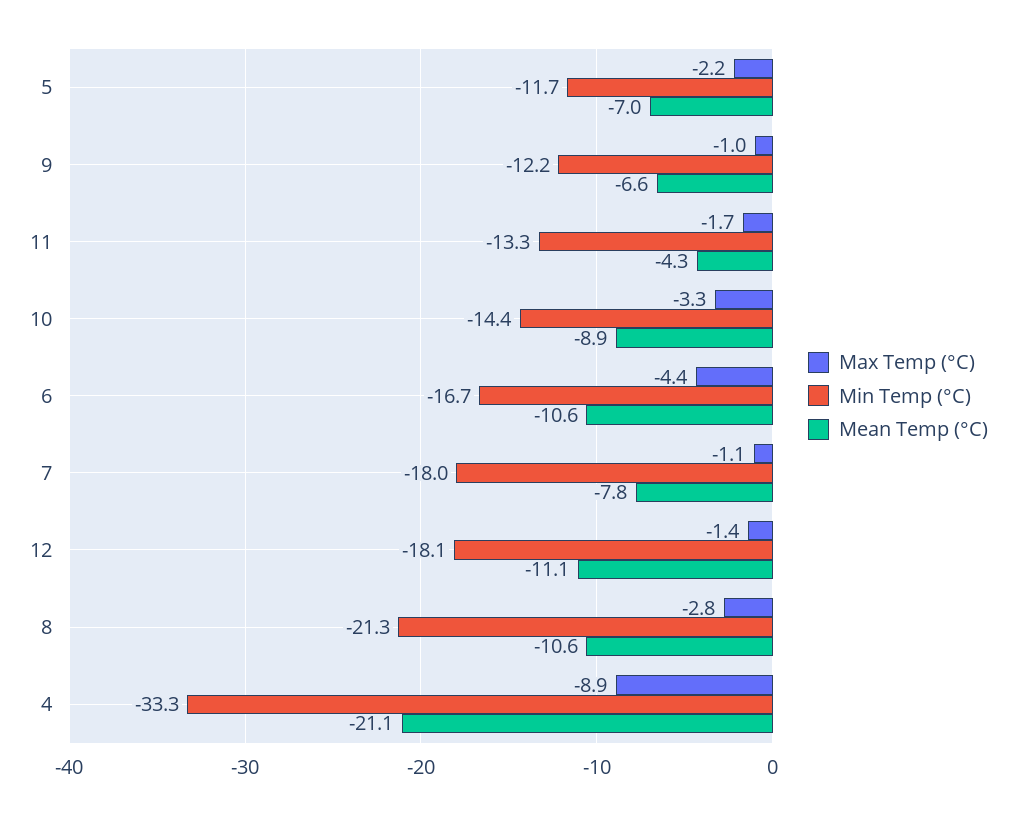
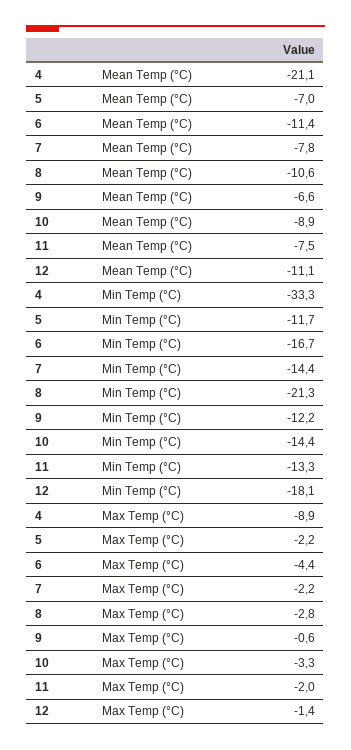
  {
    "Max Temp (°C)": {
      "5": -2.2,
-     "9": -1,
+     "9": -0.6,
-     "11": -1.7,
+     "11": -2,
      "10": -3.3,
      "6": -4.4,
-     "7": -1.1,
+     "7": -2.2,
      "12": -1.4,
      "8": -2.8,
      "4": -8.9
    },
    "Min Temp (°C)": {
      "5": -11.7,
      "9": -12.2,
      "11": -13.3,
      "10": -14.4,
      "6": -16.7,
-     "7": -18,
+     "7": -14.4,
      "12": -18.1,
      "8": -21.3,
      "4": -33.3
    },
    "Mean Temp (°C)": {
      "5": -7,
      "9": -6.6,
-     "11": -4.3,
+     "11": -7.5,
      "10": -8.9,
-     "6": -10.6,
+     "6": -11.4,
      "7": -7.8,
      "12": -11.1,
      "8": -10.6,
      "4": -21.1
    }
  }

